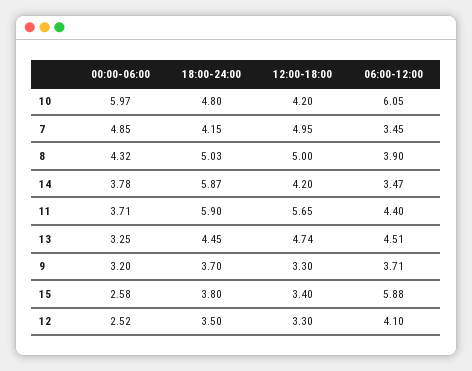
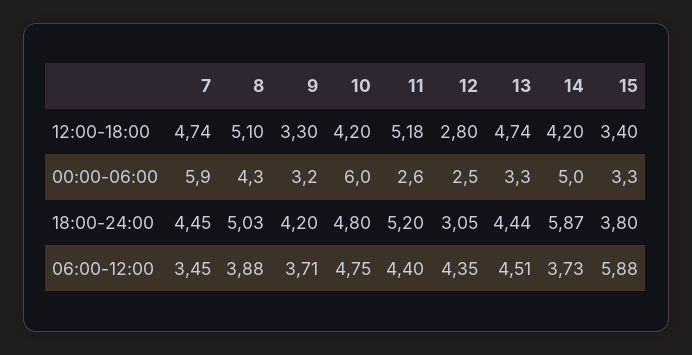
  {
    "00:00-06:00": {
      "10": 5.97,
-     "7": 4.85,
+     "7": 5.9,
      "8": 4.32,
-     "14": 3.78,
+     "14": 5,
-     "11": 3.71,
+     "11": 2.6,
      "13": 3.25,
      "9": 3.2,
-     "15": 2.58,
+     "15": 3.3,
      "12": 2.52
    },
    "18:00-24:00": {
      "10": 4.8,
-     "7": 4.15,
+     "7": 4.45,
      "8": 5.03,
      "14": 5.87,
-     "11": 5.9,
+     "11": 5.2,
-     "13": 4.45,
+     "13": 4.44,
-     "9": 3.7,
+     "9": 4.2,
      "15": 3.8,
-     "12": 3.5
+     "12": 3.05
    },
    "12:00-18:00": {
      "10": 4.2,
-     "7": 4.95,
+     "7": 4.74,
-     "8": 5,
+     "8": 5.1,
      "14": 4.2,
-     "11": 5.65,
+     "11": 5.18,
      "13": 4.74,
      "9": 3.3,
      "15": 3.4,
-     "12": 3.3
+     "12": 2.8
    },
    "06:00-12:00": {
-     "10": 6.05,
+     "10": 4.75,
      "7": 3.45,
-     "8": 3.9,
+     "8": 3.88,
-     "14": 3.47,
+     "14": 3.73,
      "11": 4.4,
      "13": 4.51,
      "9": 3.71,
      "15": 5.88,
-     "12": 4.1
+     "12": 4.35
    }
  }

